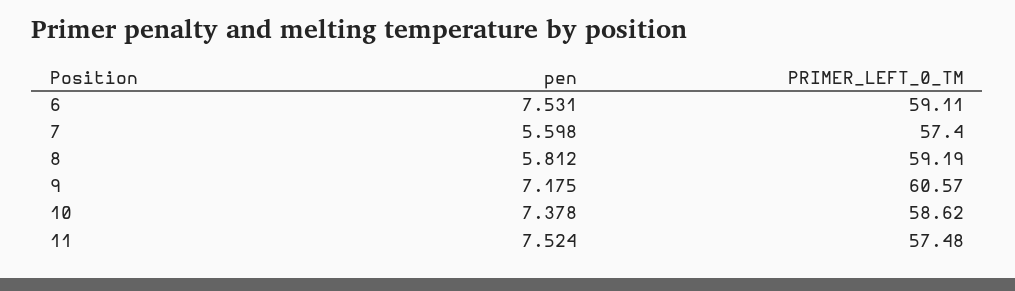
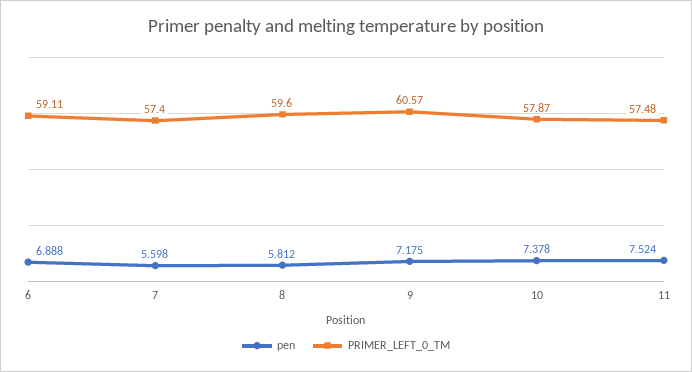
  {
    "pen": {
-     "6": 7.531,
+     "6": 6.888,
      "7": 5.598,
      "8": 5.812,
      "9": 7.175,
      "10": 7.378,
      "11": 7.524
    },
    "PRIMER_LEFT_0_TM": {
      "6": 59.11,
      "7": 57.4,
-     "8": 59.19,
+     "8": 59.6,
      "9": 60.57,
-     "10": 58.62,
+     "10": 57.87,
      "11": 57.48
    }
  }

